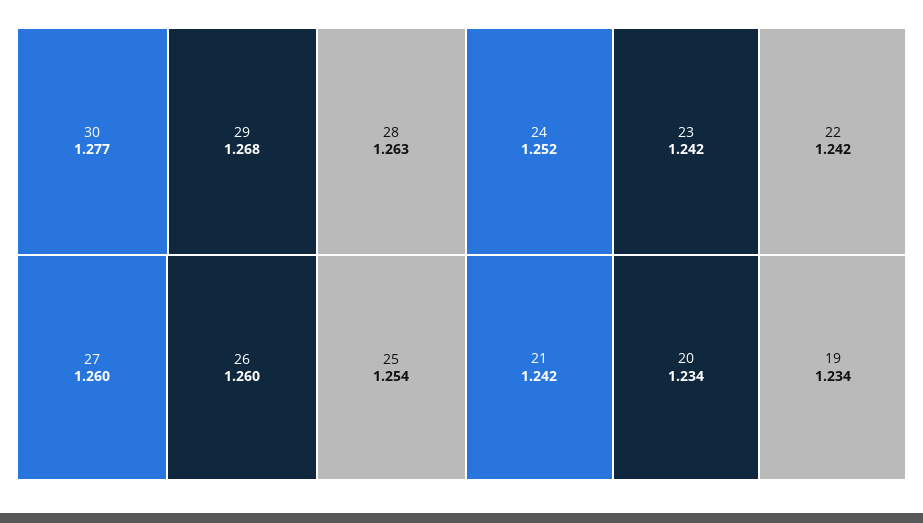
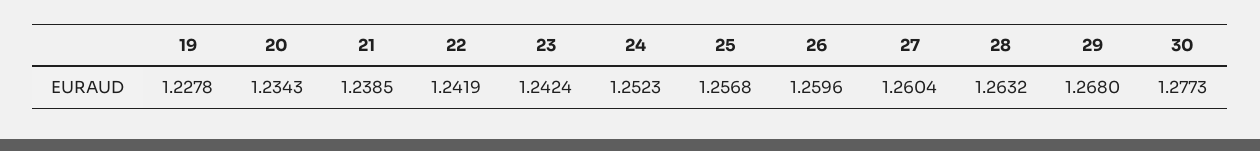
  {
    "30": 1.2773,
    "29": 1.268,
    "28": 1.2632,
    "27": 1.2604,
    "26": 1.2596,
-   "25": 1.254,
+   "25": 1.2568,
    "24": 1.2523,
    "23": 1.2424,
    "22": 1.2419,
-   "21": 1.242,
+   "21": 1.2385,
    "20": 1.2343,
-   "19": 1.234
+   "19": 1.2278
  }

